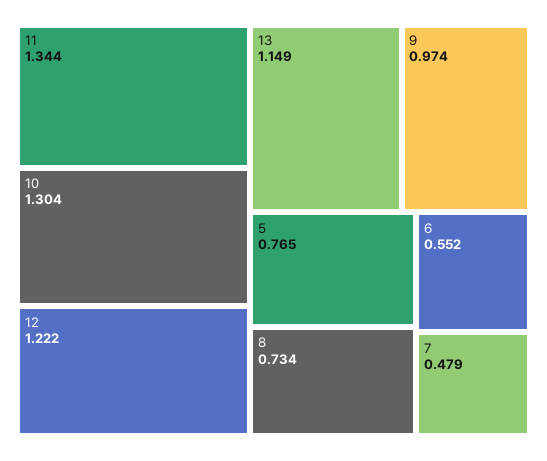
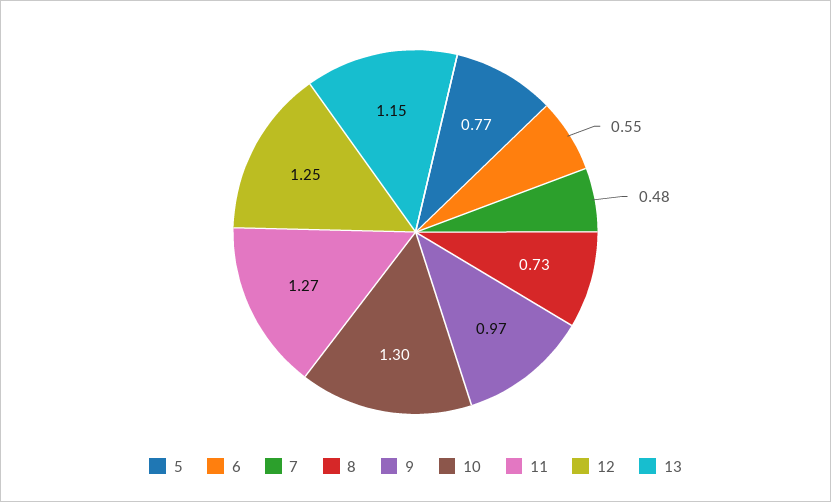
  {
-   "11": 1.344,
+   "11": 1.27,
    "10": 1.304,
-   "12": 1.222,
+   "12": 1.25,
    "13": 1.149,
    "9": 0.974,
    "5": 0.765,
    "8": 0.734,
    "6": 0.552,
    "7": 0.479
  }

